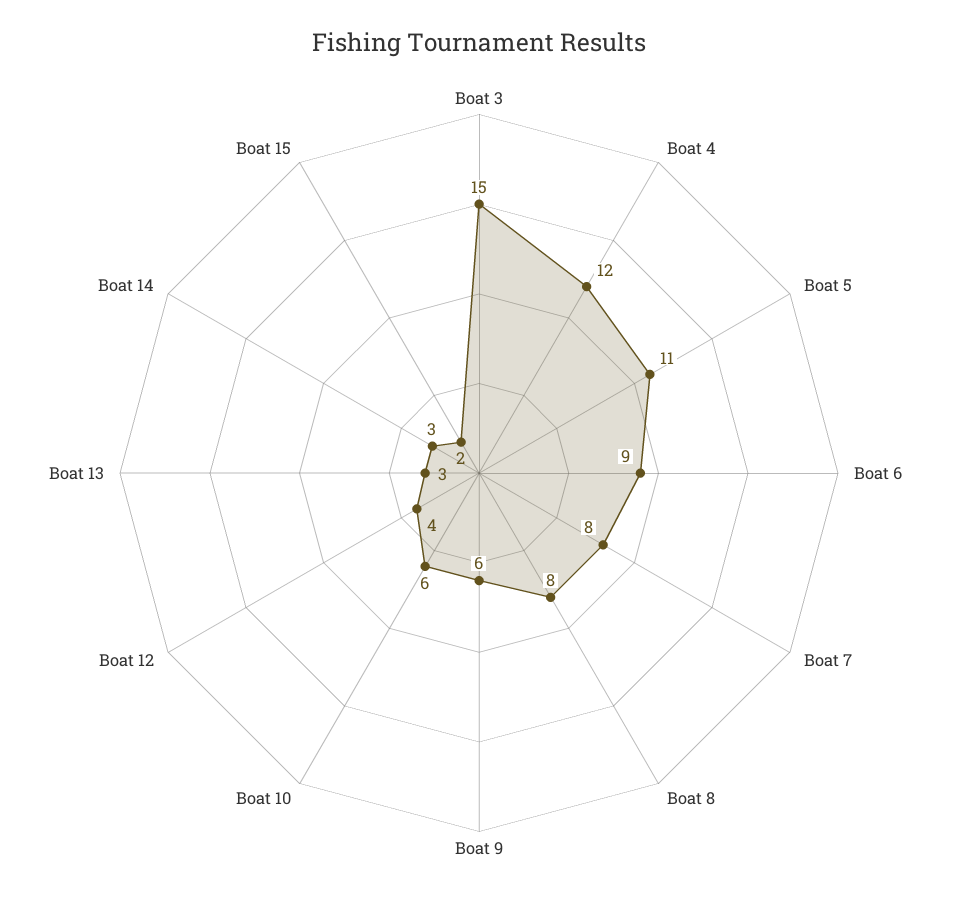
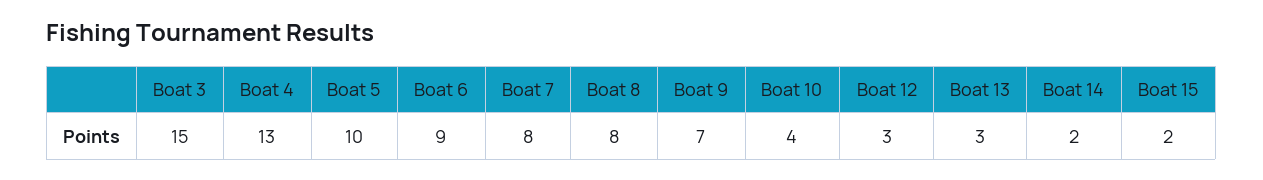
  {
    "Boat 3": 15,
-   "Boat 4": 12,
+   "Boat 4": 13,
-   "Boat 5": 11,
+   "Boat 5": 10,
    "Boat 6": 9,
    "Boat 7": 8,
    "Boat 8": 8,
-   "Boat 9": 6,
+   "Boat 9": 7,
-   "Boat 10": 6,
+   "Boat 10": 4,
-   "Boat 12": 4,
+   "Boat 12": 3,
    "Boat 13": 3,
-   "Boat 14": 3,
+   "Boat 14": 2,
    "Boat 15": 2
  }

